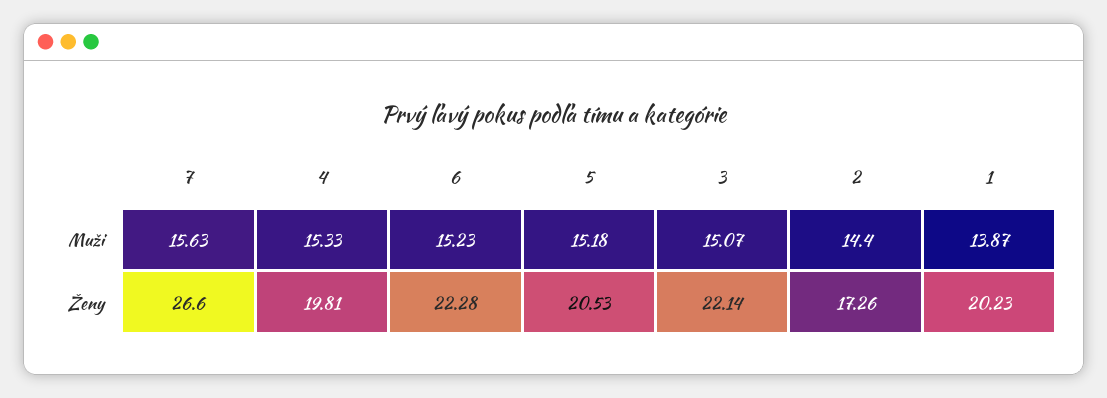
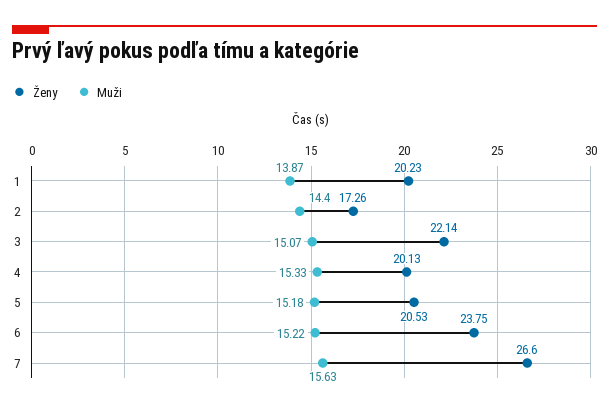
  {
    "Muži": {
      "7": 15.63,
      "4": 15.33,
-     "6": 15.23,
+     "6": 15.22,
      "5": 15.18,
      "3": 15.07,
      "2": 14.4,
      "1": 13.87
    },
    "Ženy": {
      "7": 26.6,
-     "4": 19.81,
+     "4": 20.13,
-     "6": 22.28,
+     "6": 23.75,
      "5": 20.53,
      "3": 22.14,
      "2": 17.26,
      "1": 20.23
    }
  }

